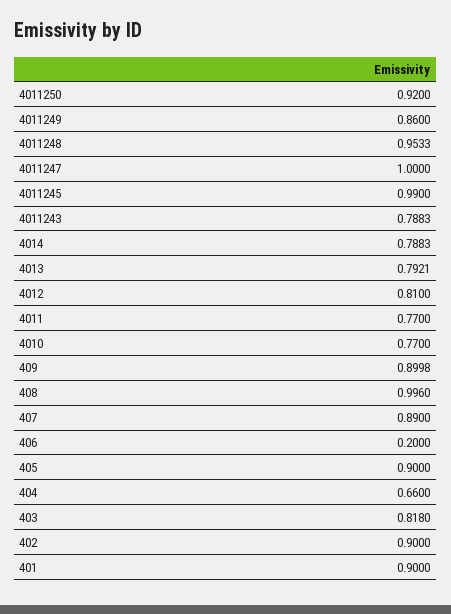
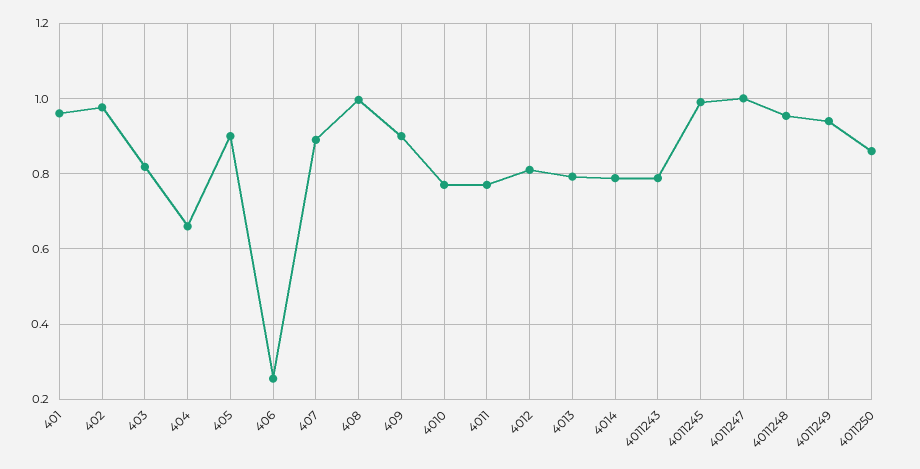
  {
-   "4011250": 0.92,
+   "4011250": 0.86,
-   "4011249": 0.86,
+   "4011249": 0.94,
    "4011248": 0.9533,
    "4011247": 1,
    "4011245": 0.99,
    "4011243": 0.7883,
    "4014": 0.7883,
    "4013": 0.7921,
    "4012": 0.81,
    "4011": 0.77,
    "4010": 0.77,
    "409": 0.8998,
    "408": 0.996,
    "407": 0.89,
-   "406": 0.2,
+   "406": 0.26,
    "405": 0.9,
    "404": 0.66,
    "403": 0.818,
-   "402": 0.9,
+   "402": 0.98,
-   "401": 0.9
+   "401": 0.96
  }

